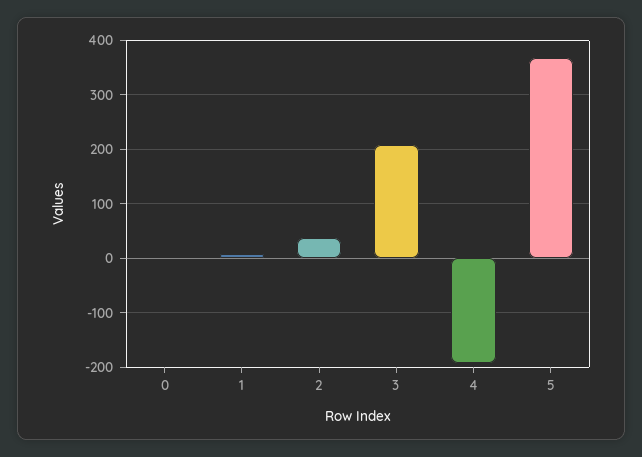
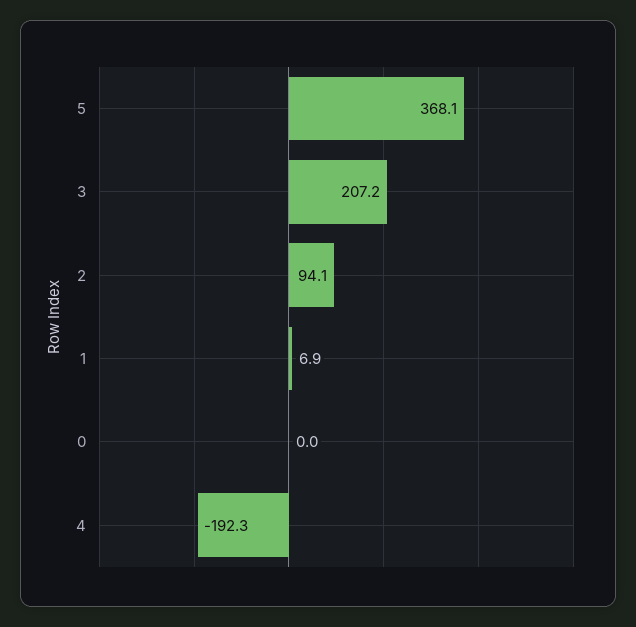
  {
    "0": 0,
    "1": 6.9,
-   "2": 40,
+   "2": 94.1,
    "3": 207.2,
    "4": -192.3,
    "5": 368.1
  }

